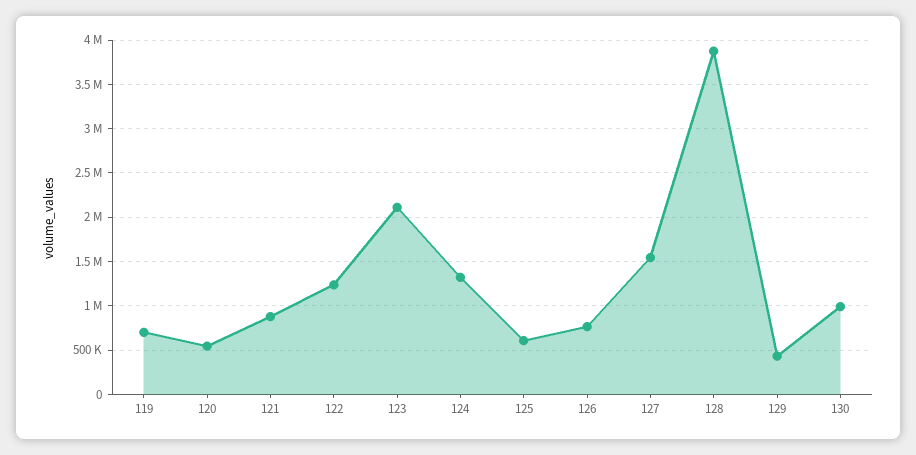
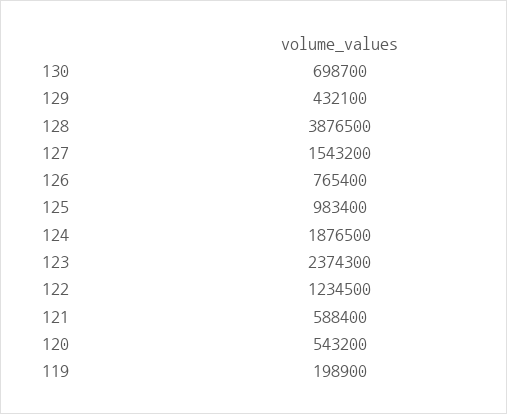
  {
-   "119": 700000,
+   "119": 198900,
    "120": 543200,
-   "121": 900000,
+   "121": 588400,
    "122": 1234500,
-   "123": 2100000,
+   "123": 2374300,
-   "124": 1300000,
+   "124": 1876500,
-   "125": 600000,
+   "125": 983400,
    "126": 765400,
    "127": 1543200,
    "128": 3876500,
    "129": 432100,
-   "130": 1000000
+   "130": 698700
  }

